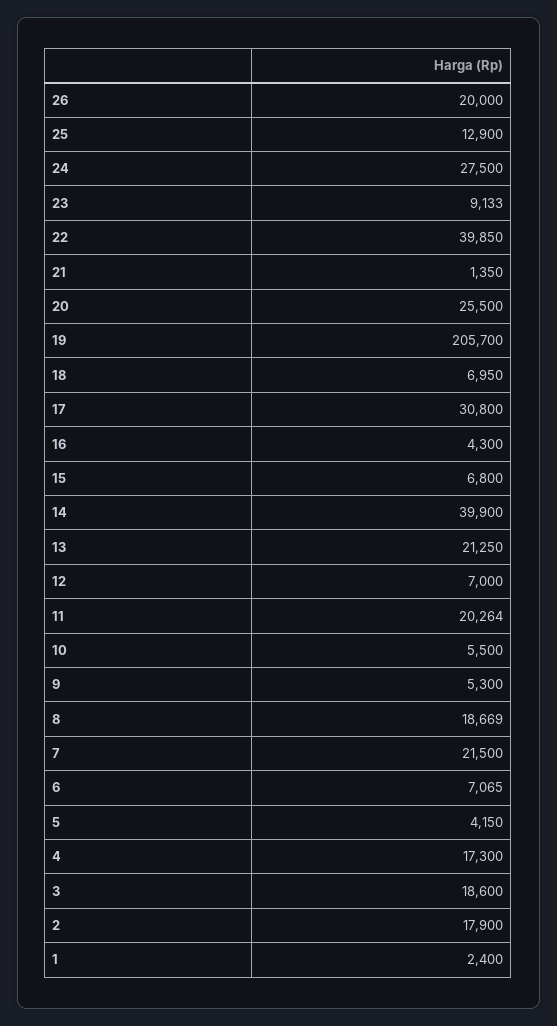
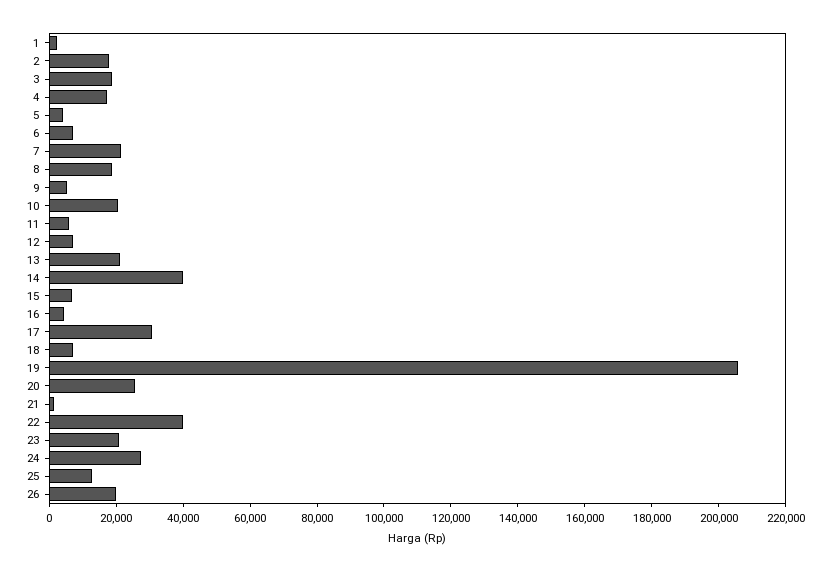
  {
    "26": 20000,
    "25": 12900,
    "24": 27500,
-   "23": 9133,
+   "23": 20000,
    "22": 39850,
    "21": 1350,
    "20": 25500,
    "19": 205700,
    "18": 6950,
    "17": 30800,
    "16": 4300,
    "15": 6800,
    "14": 39900,
    "13": 21250,
    "12": 7000,
-   "11": 20264,
+   "11": 5000,
-   "10": 5500,
+   "10": 20000,
    "9": 5300,
    "8": 18669,
    "7": 21500,
    "6": 7065,
    "5": 4150,
    "4": 17300,
    "3": 18600,
    "2": 17900,
    "1": 2400
  }

